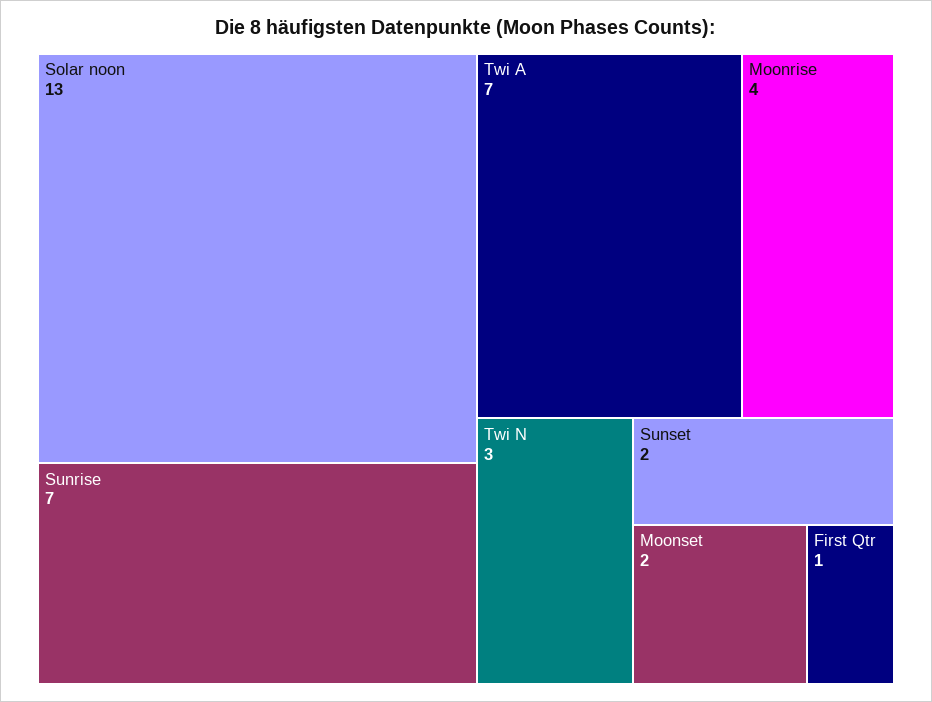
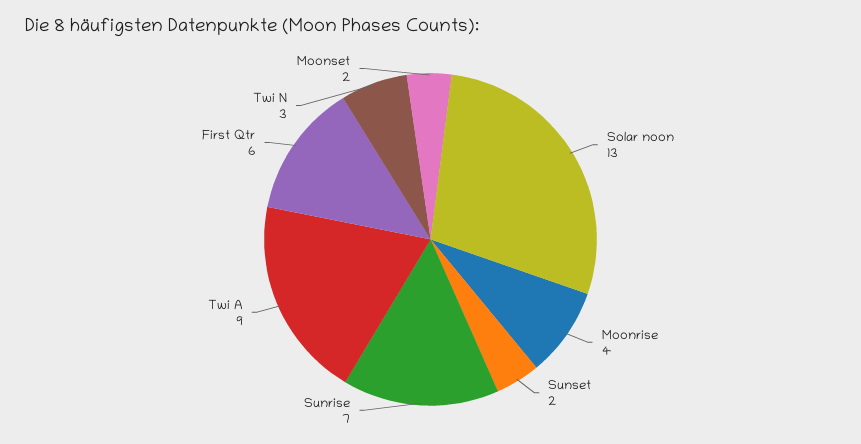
  {
    "Solar noon": 13,
    "Sunrise": 7,
-   "Twi A": 7,
+   "Twi A": 9,
    "Moonrise": 4,
    "Twi N": 3,
    "Sunset": 2,
    "Moonset": 2,
-   "First Qtr": 1
+   "First Qtr": 6
  }

